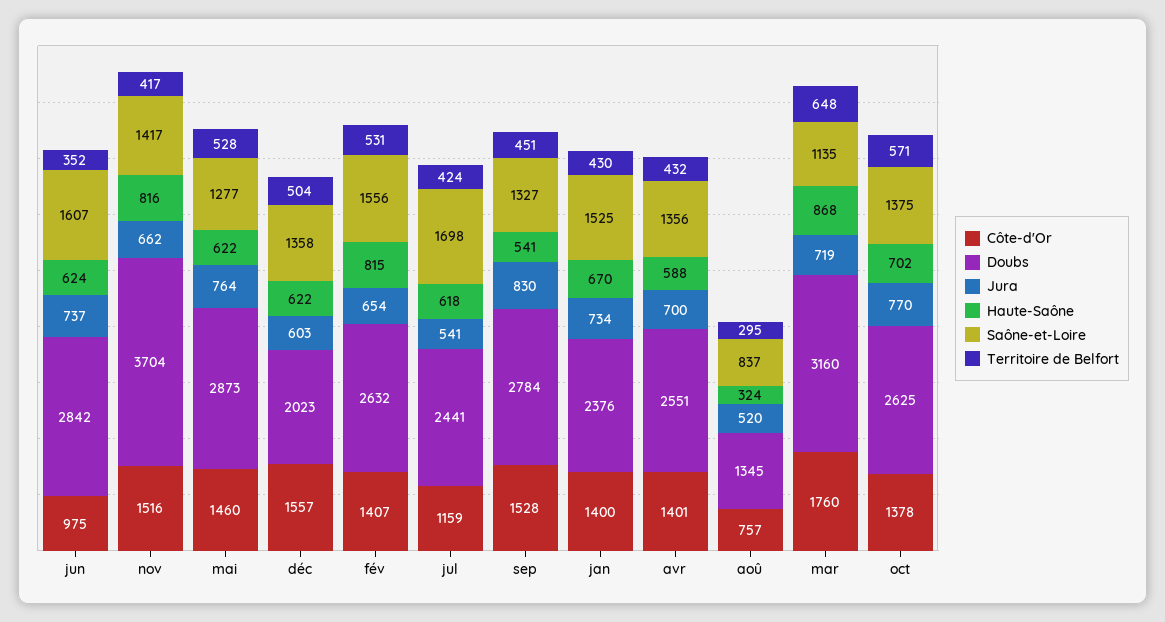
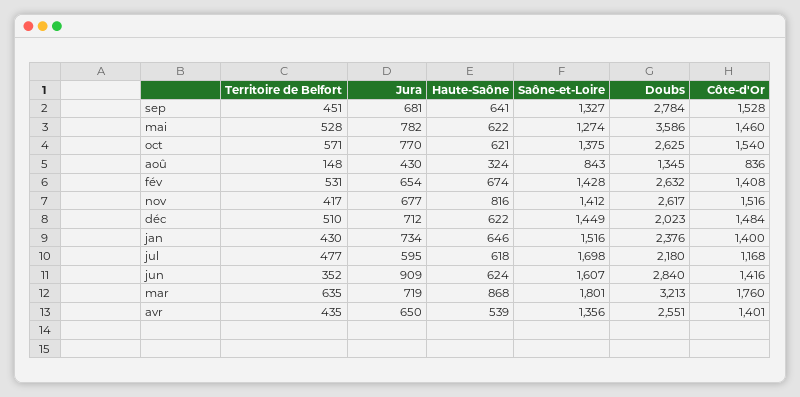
  {
    "Côte-d'Or": {
-     "jun": 975,
+     "jun": 1416,
      "nov": 1516,
      "mai": 1460,
-     "déc": 1557,
+     "déc": 1484,
-     "fév": 1407,
+     "fév": 1408,
-     "jul": 1159,
+     "jul": 1168,
      "sep": 1528,
      "jan": 1400,
      "avr": 1401,
-     "aoû": 757,
+     "aoû": 836,
      "mar": 1760,
-     "oct": 1378
+     "oct": 1540
    },
    "Doubs": {
-     "jun": 2842,
+     "jun": 2840,
-     "nov": 3704,
+     "nov": 2617,
-     "mai": 2873,
+     "mai": 3586,
      "déc": 2023,
      "fév": 2632,
-     "jul": 2441,
+     "jul": 2180,
      "sep": 2784,
      "jan": 2376,
      "avr": 2551,
      "aoû": 1345,
-     "mar": 3160,
+     "mar": 3213,
      "oct": 2625
    },
    "Jura": {
-     "jun": 737,
+     "jun": 909,
-     "nov": 662,
+     "nov": 677,
-     "mai": 764,
+     "mai": 782,
-     "déc": 603,
+     "déc": 712,
      "fév": 654,
-     "jul": 541,
+     "jul": 595,
-     "sep": 830,
+     "sep": 681,
      "jan": 734,
-     "avr": 700,
+     "avr": 650,
-     "aoû": 520,
+     "aoû": 430,
      "mar": 719,
      "oct": 770
    },
    "Haute-Saône": {
      "jun": 624,
      "nov": 816,
      "mai": 622,
      "déc": 622,
-     "fév": 815,
+     "fév": 674,
      "jul": 618,
-     "sep": 541,
+     "sep": 641,
-     "jan": 670,
+     "jan": 646,
-     "avr": 588,
+     "avr": 539,
      "aoû": 324,
      "mar": 868,
-     "oct": 702
+     "oct": 621
    },
    "Saône-et-Loire": {
      "jun": 1607,
-     "nov": 1417,
+     "nov": 1412,
-     "mai": 1277,
+     "mai": 1274,
-     "déc": 1358,
+     "déc": 1449,
-     "fév": 1556,
+     "fév": 1428,
      "jul": 1698,
      "sep": 1327,
-     "jan": 1525,
+     "jan": 1516,
      "avr": 1356,
-     "aoû": 837,
+     "aoû": 843,
-     "mar": 1135,
+     "mar": 1801,
      "oct": 1375
    },
    "Territoire de Belfort": {
      "jun": 352,
      "nov": 417,
      "mai": 528,
-     "déc": 504,
+     "déc": 510,
      "fév": 531,
-     "jul": 424,
+     "jul": 477,
      "sep": 451,
      "jan": 430,
-     "avr": 432,
+     "avr": 435,
-     "aoû": 295,
+     "aoû": 148,
-     "mar": 648,
+     "mar": 635,
      "oct": 571
    }
  }

